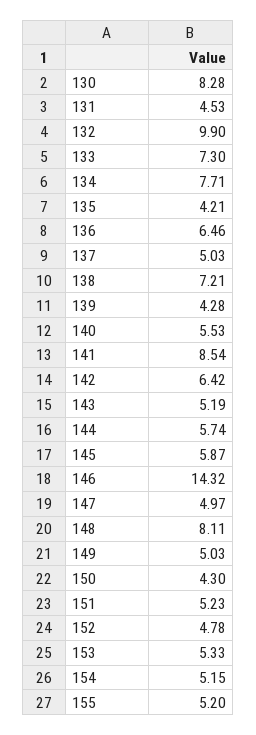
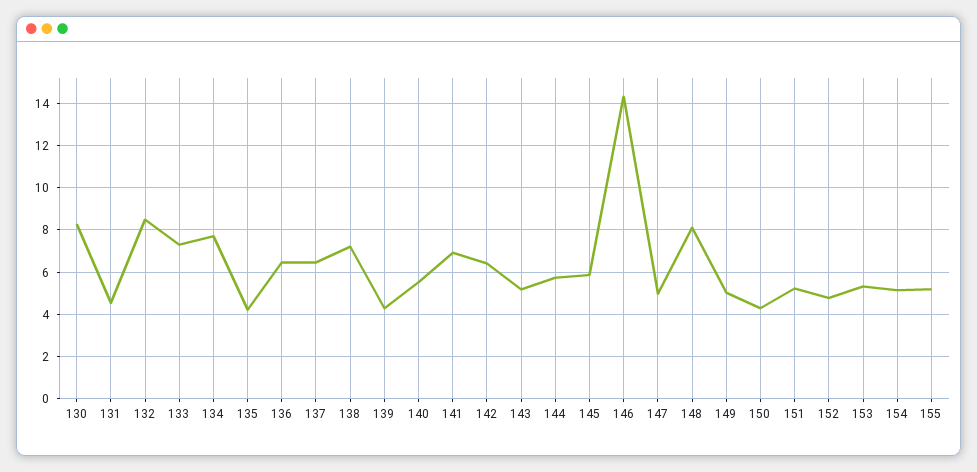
  {
    "130": 8.28,
    "131": 4.53,
-   "132": 9.9,
+   "132": 8.5,
    "133": 7.3,
    "134": 7.71,
    "135": 4.21,
    "136": 6.46,
-   "137": 5.03,
+   "137": 6.5,
    "138": 7.21,
    "139": 4.28,
    "140": 5.53,
-   "141": 8.54,
+   "141": 7,
    "142": 6.42,
    "143": 5.19,
    "144": 5.74,
    "145": 5.87,
    "146": 14.32,
    "147": 4.97,
    "148": 8.11,
    "149": 5.03,
    "150": 4.3,
    "151": 5.23,
    "152": 4.78,
    "153": 5.33,
    "154": 5.15,
    "155": 5.2
  }

